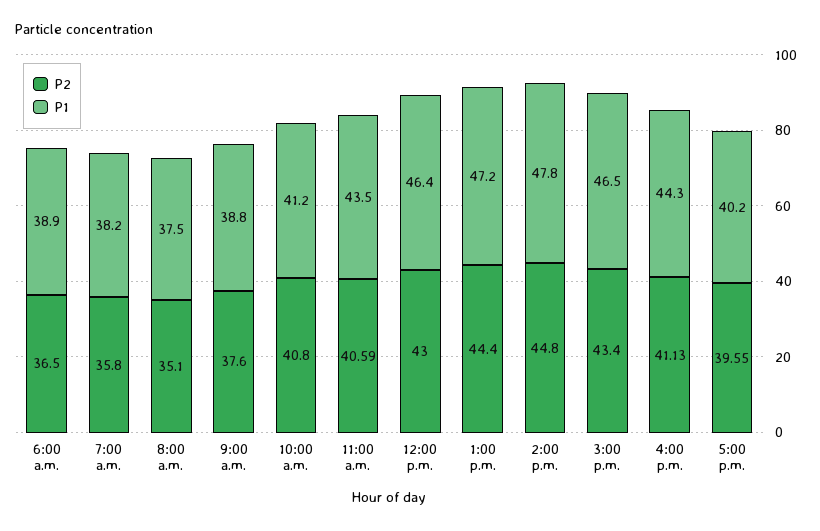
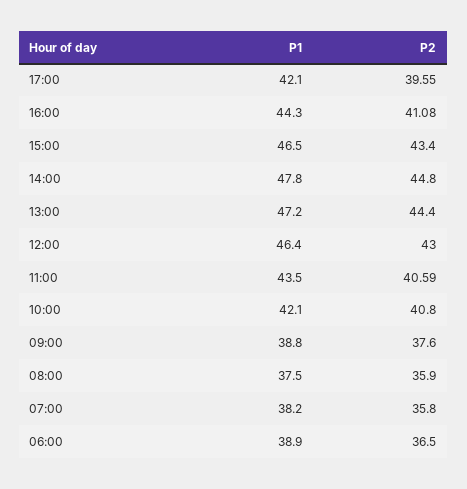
  {
    "P2": {
      "6:00 a.m.": 36.5,
      "7:00 a.m.": 35.8,
-     "8:00 a.m.": 35.1,
+     "8:00 a.m.": 35.9,
      "9:00 a.m.": 37.6,
      "10:00 a.m.": 40.8,
      "11:00 a.m.": 40.59,
      "12:00 p.m.": 43,
      "1:00 p.m.": 44.4,
      "2:00 p.m.": 44.8,
      "3:00 p.m.": 43.4,
-     "4:00 p.m.": 41.13,
+     "4:00 p.m.": 41.08,
      "5:00 p.m.": 39.55
    },
    "P1": {
      "6:00 a.m.": 38.9,
      "7:00 a.m.": 38.2,
      "8:00 a.m.": 37.5,
      "9:00 a.m.": 38.8,
-     "10:00 a.m.": 41.2,
+     "10:00 a.m.": 42.1,
      "11:00 a.m.": 43.5,
      "12:00 p.m.": 46.4,
      "1:00 p.m.": 47.2,
      "2:00 p.m.": 47.8,
      "3:00 p.m.": 46.5,
      "4:00 p.m.": 44.3,
-     "5:00 p.m.": 40.2
+     "5:00 p.m.": 42.1
    }
  }

